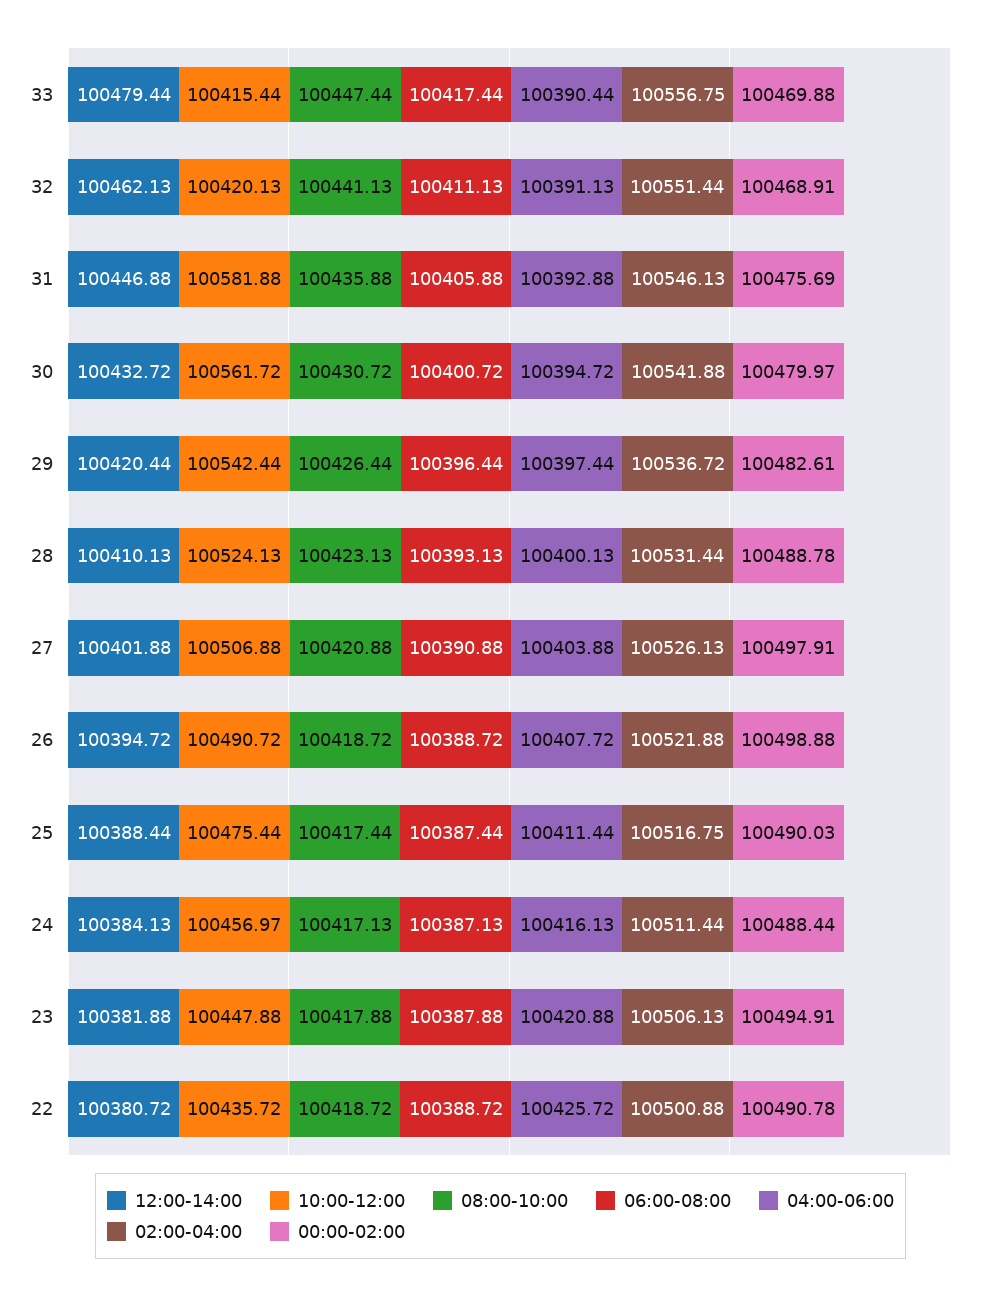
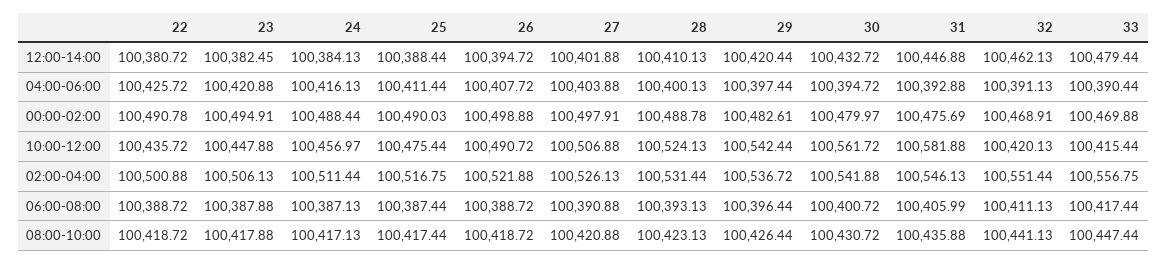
  {
    "12:00-14:00": {
      "33": 100479.44,
      "32": 100462.13,
      "31": 100446.88,
      "30": 100432.72,
      "29": 100420.44,
      "28": 100410.13,
      "27": 100401.88,
      "26": 100394.72,
      "25": 100388.44,
      "24": 100384.13,
-     "23": 100381.88,
+     "23": 100382.45,
      "22": 100380.72
    },
    "10:00-12:00": {
      "33": 100415.44,
      "32": 100420.13,
      "31": 100581.88,
      "30": 100561.72,
      "29": 100542.44,
      "28": 100524.13,
      "27": 100506.88,
      "26": 100490.72,
      "25": 100475.44,
      "24": 100456.97,
      "23": 100447.88,
      "22": 100435.72
    },
    "08:00-10:00": {
      "33": 100447.44,
      "32": 100441.13,
      "31": 100435.88,
      "30": 100430.72,
      "29": 100426.44,
      "28": 100423.13,
      "27": 100420.88,
      "26": 100418.72,
      "25": 100417.44,
      "24": 100417.13,
      "23": 100417.88,
      "22": 100418.72
    },
    "06:00-08:00": {
      "33": 100417.44,
      "32": 100411.13,
-     "31": 100405.88,
+     "31": 100405.99,
      "30": 100400.72,
      "29": 100396.44,
      "28": 100393.13,
      "27": 100390.88,
      "26": 100388.72,
      "25": 100387.44,
      "24": 100387.13,
      "23": 100387.88,
      "22": 100388.72
    },
    "04:00-06:00": {
      "33": 100390.44,
      "32": 100391.13,
      "31": 100392.88,
      "30": 100394.72,
      "29": 100397.44,
      "28": 100400.13,
      "27": 100403.88,
      "26": 100407.72,
      "25": 100411.44,
      "24": 100416.13,
      "23": 100420.88,
      "22": 100425.72
    },
    "02:00-04:00": {
      "33": 100556.75,
      "32": 100551.44,
      "31": 100546.13,
      "30": 100541.88,
      "29": 100536.72,
      "28": 100531.44,
      "27": 100526.13,
      "26": 100521.88,
      "25": 100516.75,
      "24": 100511.44,
      "23": 100506.13,
      "22": 100500.88
    },
    "00:00-02:00": {
      "33": 100469.88,
      "32": 100468.91,
      "31": 100475.69,
      "30": 100479.97,
      "29": 100482.61,
      "28": 100488.78,
      "27": 100497.91,
      "26": 100498.88,
      "25": 100490.03,
      "24": 100488.44,
      "23": 100494.91,
      "22": 100490.78
    }
  }

